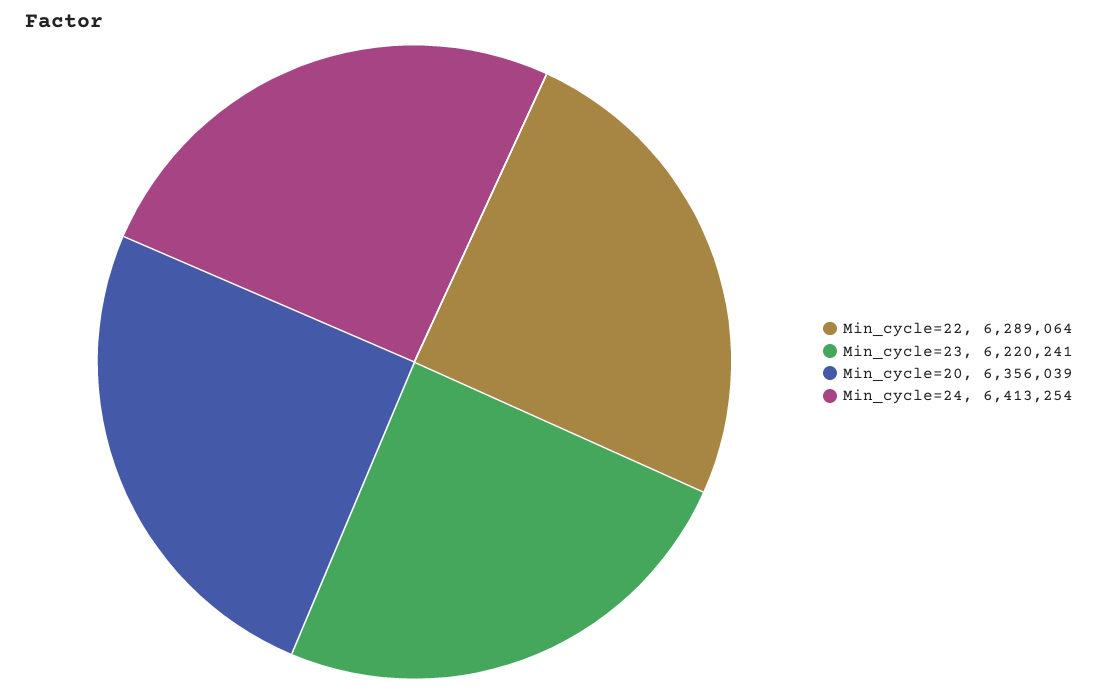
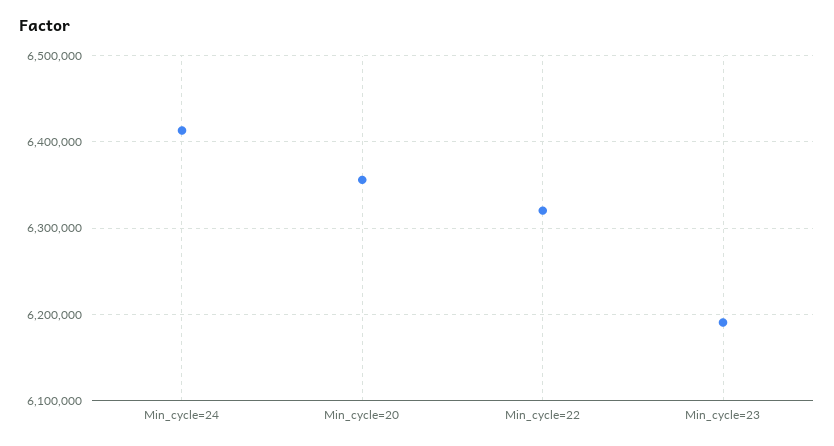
  {
-   "Min_cycle=22": 6289064,
+   "Min_cycle=22": 6320000,
-   "Min_cycle=23": 6220241,
+   "Min_cycle=23": 6190000,
    "Min_cycle=20": 6356039,
    "Min_cycle=24": 6413254
  }

